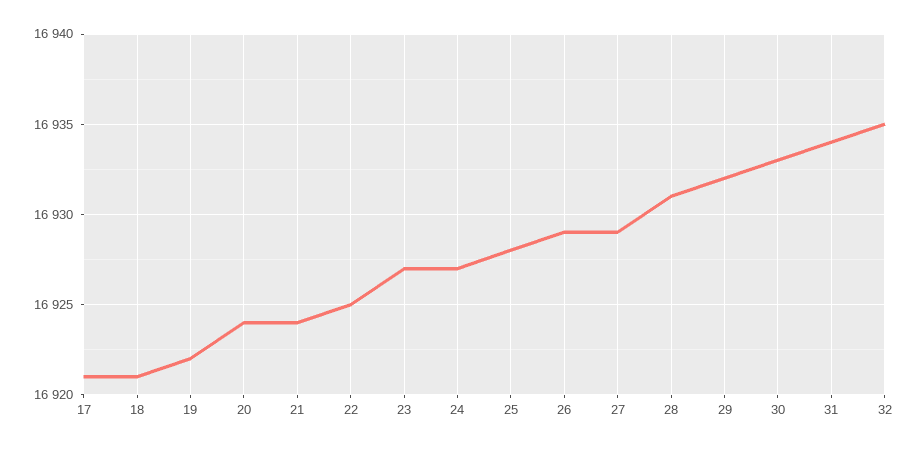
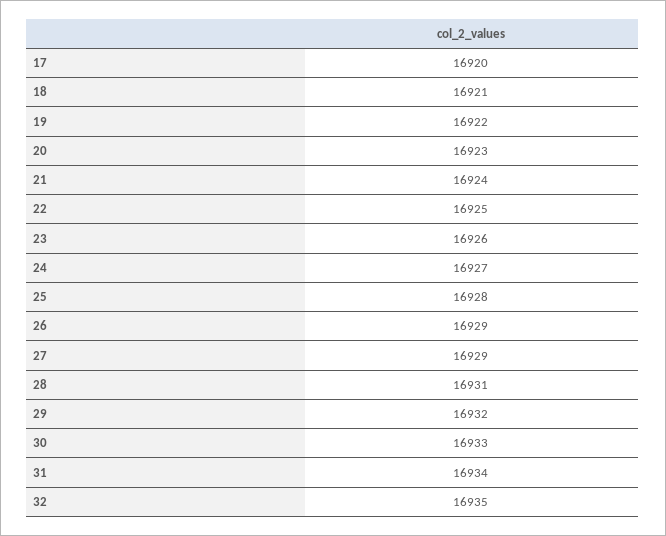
  {
-   "17": 16921,
+   "17": 16920,
    "18": 16921,
    "19": 16922,
-   "20": 16924,
+   "20": 16923,
    "21": 16924,
    "22": 16925,
-   "23": 16927,
+   "23": 16926,
    "24": 16927,
    "25": 16928,
    "26": 16929,
    "27": 16929,
    "28": 16931,
    "29": 16932,
    "30": 16933,
    "31": 16934,
    "32": 16935
  }

